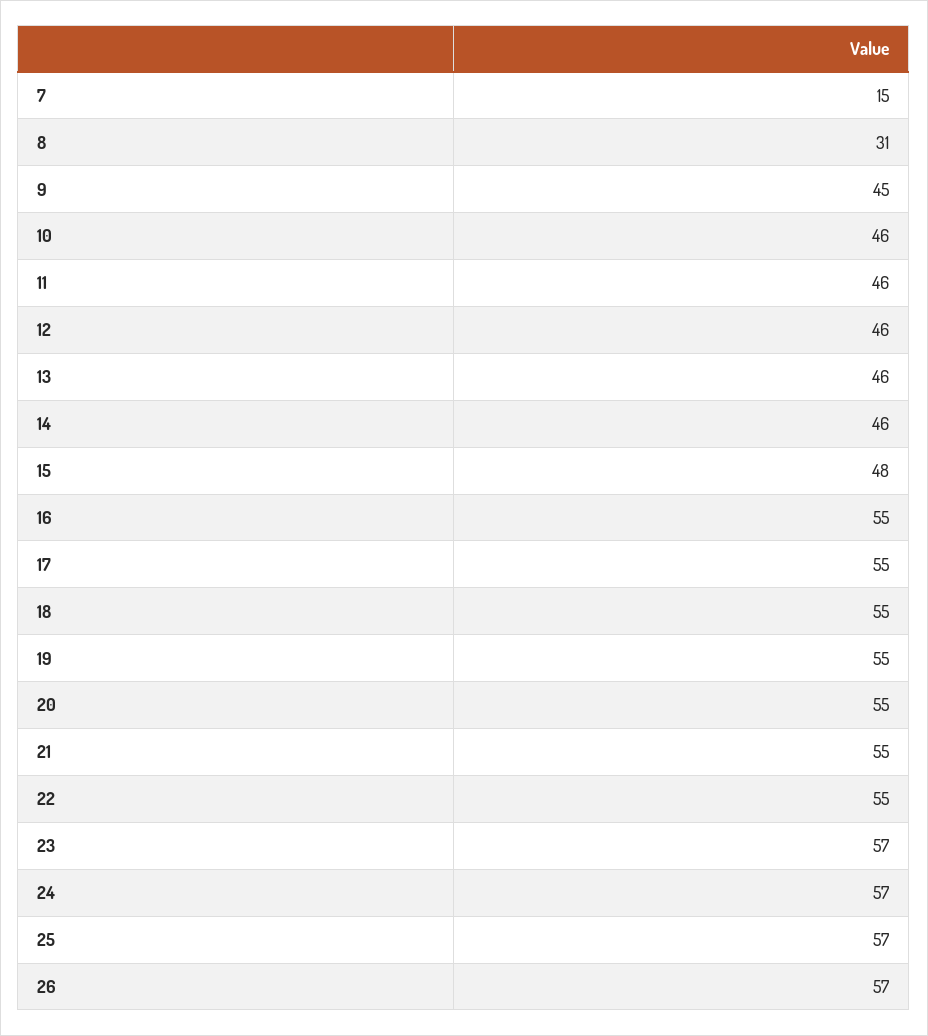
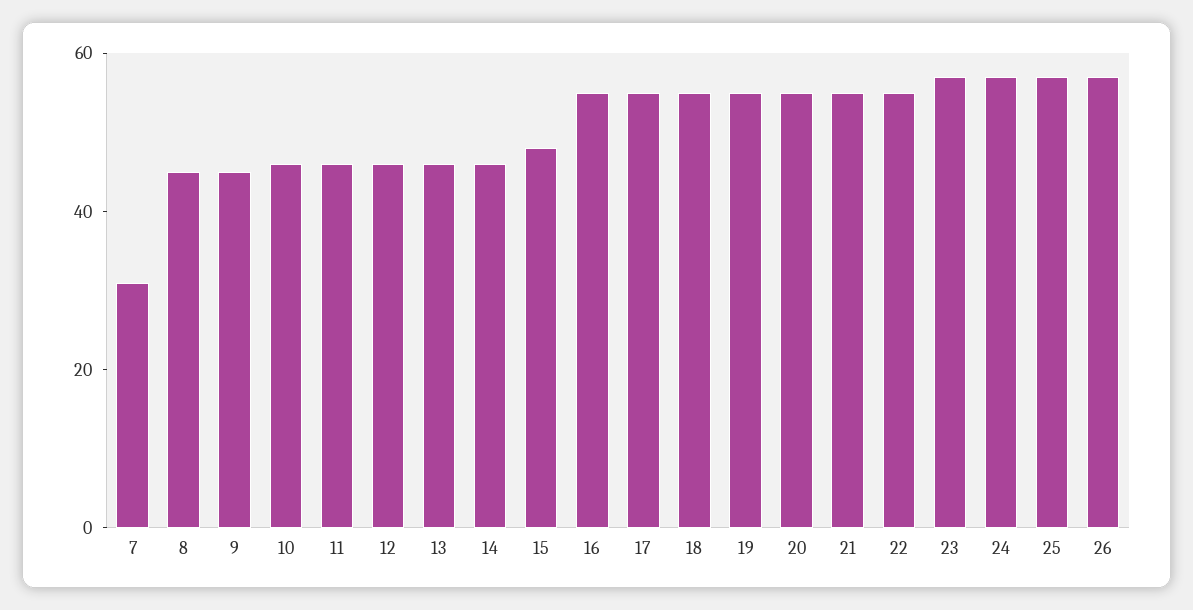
  {
-   "7": 15,
+   "7": 30,
-   "8": 31,
+   "8": 45,
    "9": 45,
    "10": 46,
    "11": 46,
    "12": 46,
    "13": 46,
    "14": 46,
    "15": 48,
    "16": 55,
    "17": 55,
    "18": 55,
    "19": 55,
    "20": 55,
    "21": 55,
    "22": 55,
    "23": 57,
    "24": 57,
    "25": 57,
    "26": 57
  }

